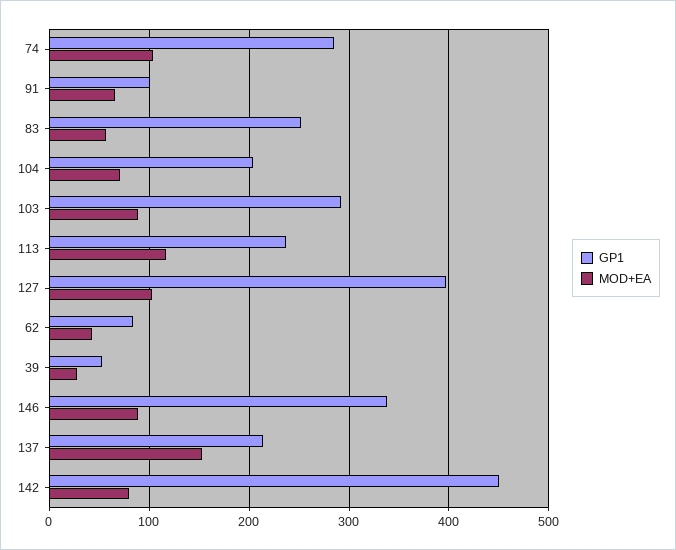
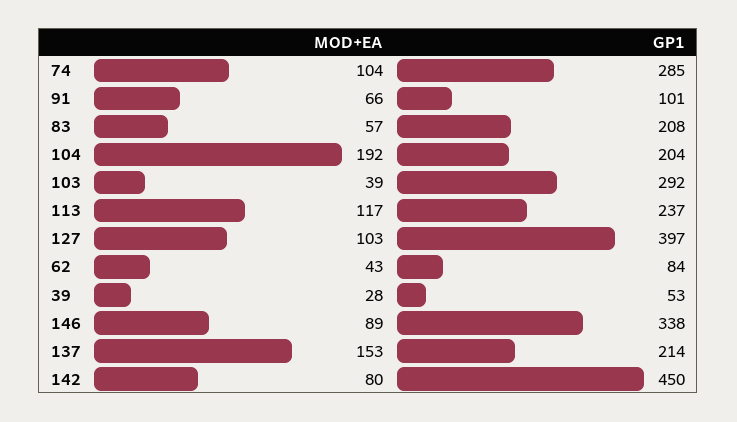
  {
    "GP1": {
      "74": 285,
      "91": 101,
-     "83": 250,
+     "83": 208,
      "104": 204,
      "103": 292,
      "113": 237,
      "127": 397,
      "62": 84,
      "39": 53,
      "146": 338,
      "137": 214,
      "142": 450
    },
    "MOD+EA": {
      "74": 104,
      "91": 66,
      "83": 57,
-     "104": 70,
+     "104": 192,
-     "103": 90,
+     "103": 39,
      "113": 117,
      "127": 103,
      "62": 43,
      "39": 28,
      "146": 89,
      "137": 153,
      "142": 80
    }
  }

